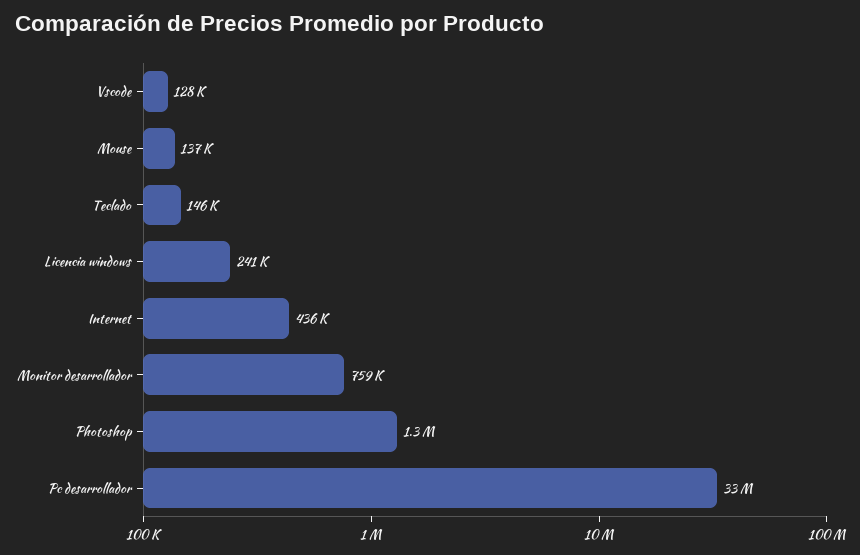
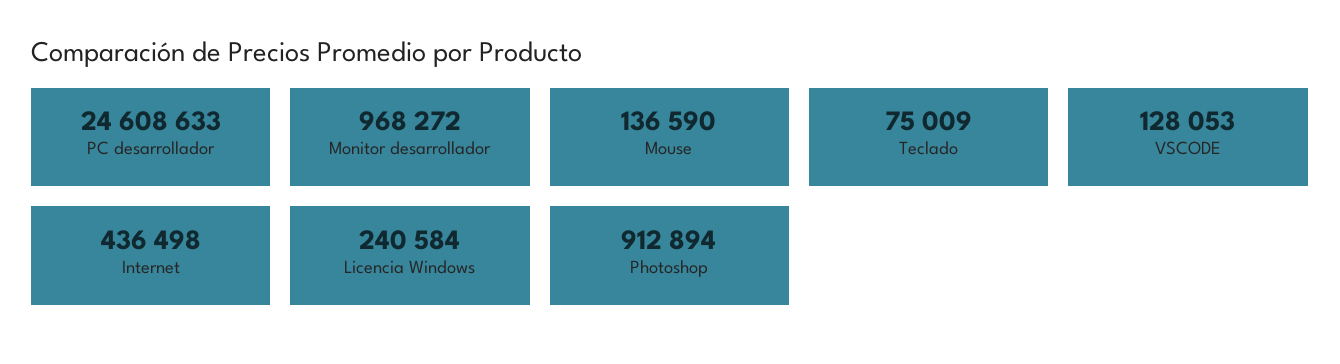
  {
    "Vscode": 128053,
    "Mouse": 136590,
-   "Teclado": 146000,
+   "Teclado": 75009,
    "Licencia windows": 240584,
    "Internet": 436498,
-   "Monitor desarrollador": 759000,
+   "Monitor desarrollador": 968272,
-   "Photoshop": 1300000,
+   "Photoshop": 912894,
-   "Pc desarrollador": 33000000
+   "Pc desarrollador": 24608633
  }

